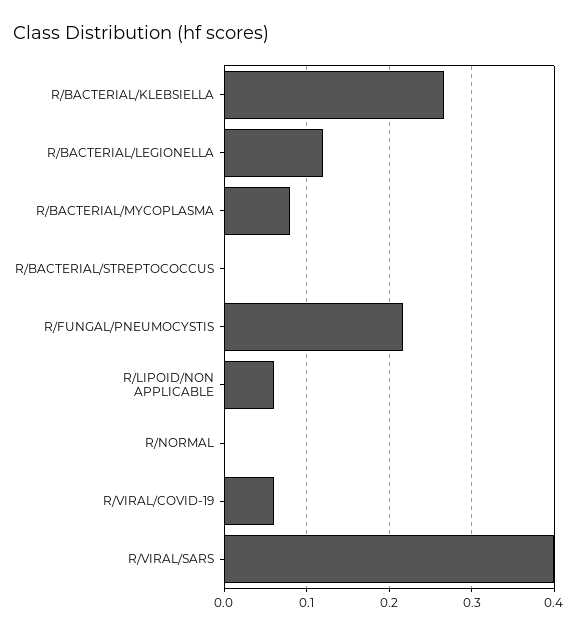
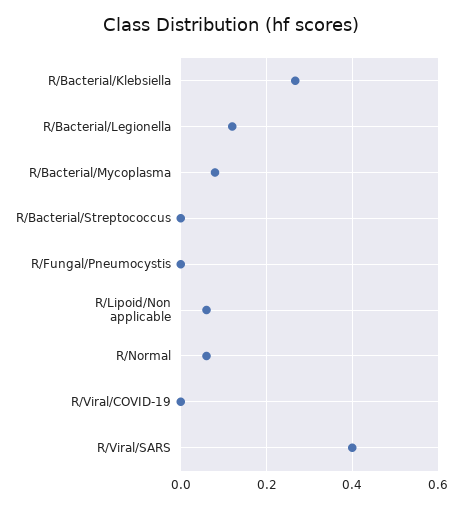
  {
    "R/BACTERIAL/KLEBSIELLA": 0.27,
    "R/BACTERIAL/LEGIONELLA": 0.12,
    "R/BACTERIAL/MYCOPLASMA": 0.08,
    "R/BACTERIAL/STREPTOCOCCUS": 0,
-   "R/FUNGAL/PNEUMOCYSTIS": 0.22,
+   "R/FUNGAL/PNEUMOCYSTIS": 0,
    "R/LIPOID/NON APPLICABLE": 0.06,
-   "R/NORMAL": 0,
+   "R/NORMAL": 0.06,
-   "R/VIRAL/COVID-19": 0.06,
+   "R/VIRAL/COVID-19": 0,
    "R/VIRAL/SARS": 0.4
  }

